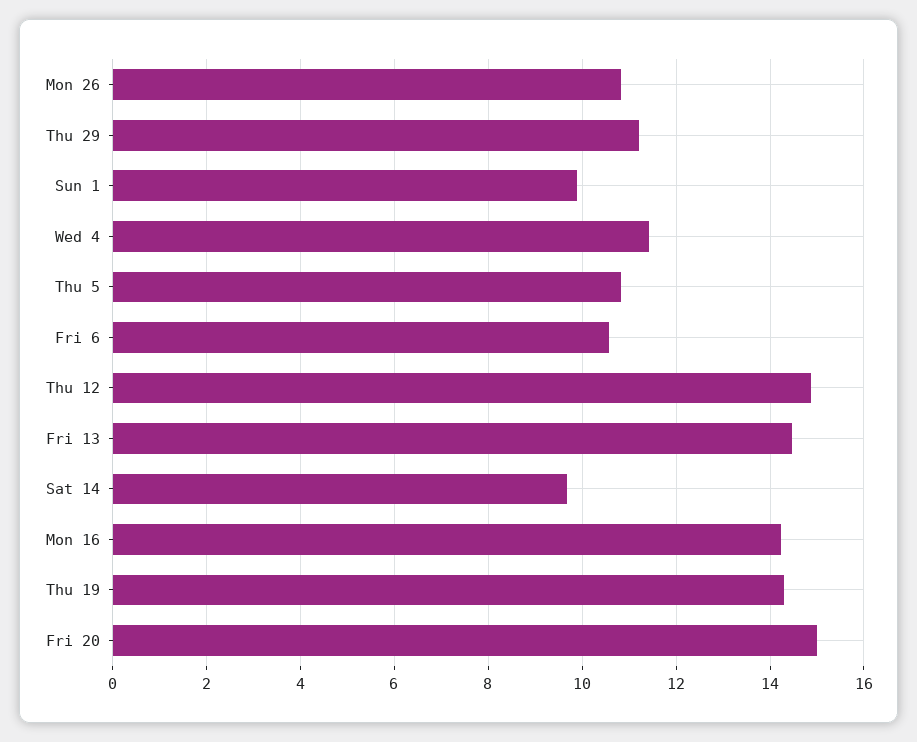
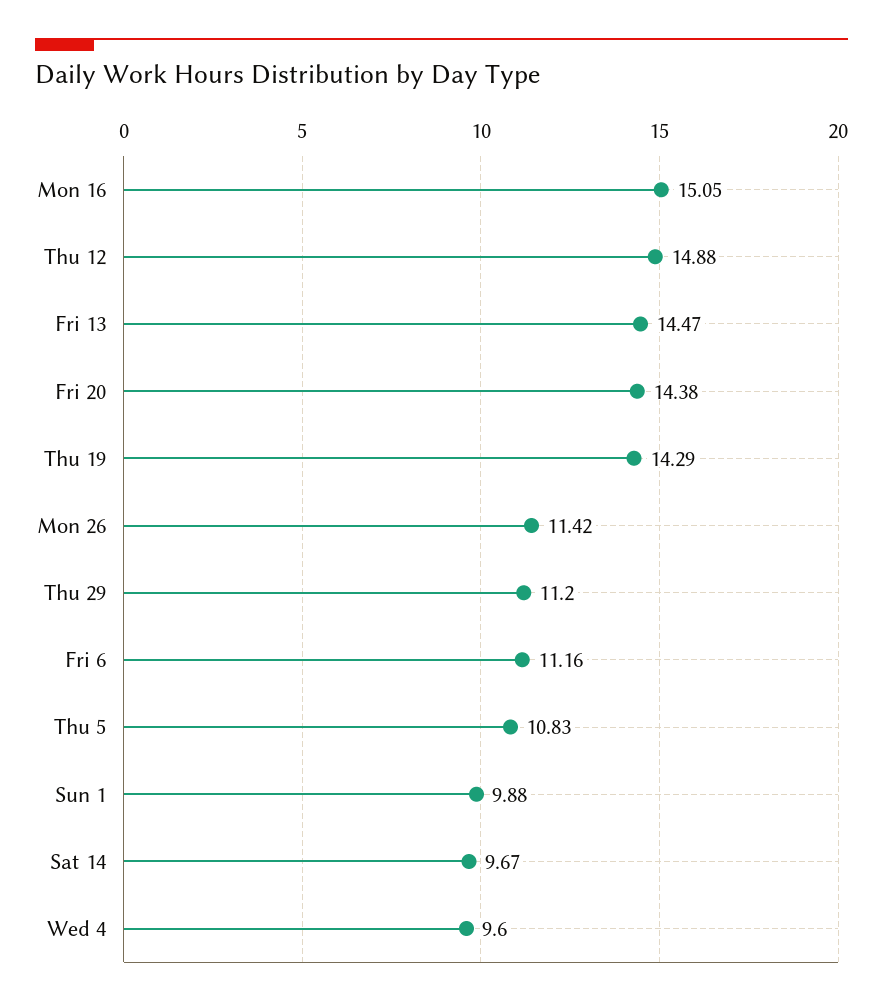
  {
-   "Mon 26": 10.8,
+   "Mon 26": 11.42,
    "Thu 29": 11.2,
    "Sun 1": 9.88,
-   "Wed 4": 11.4,
+   "Wed 4": 9.6,
    "Thu 5": 10.83,
-   "Fri 6": 10.6,
+   "Fri 6": 11.16,
    "Thu 12": 14.88,
    "Fri 13": 14.47,
    "Sat 14": 9.67,
-   "Mon 16": 14.2,
+   "Mon 16": 15.05,
    "Thu 19": 14.29,
-   "Fri 20": 15
+   "Fri 20": 14.38
  }

